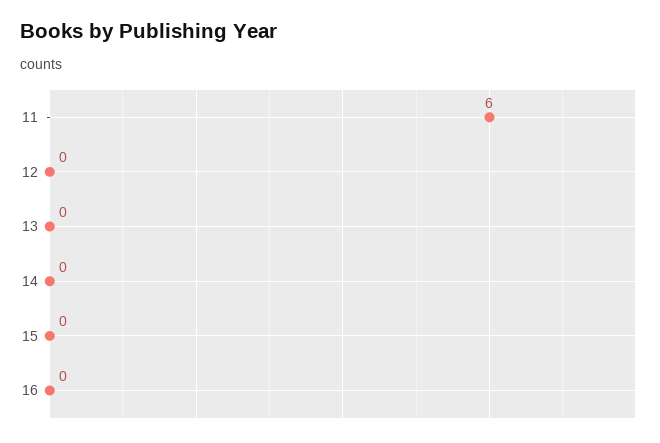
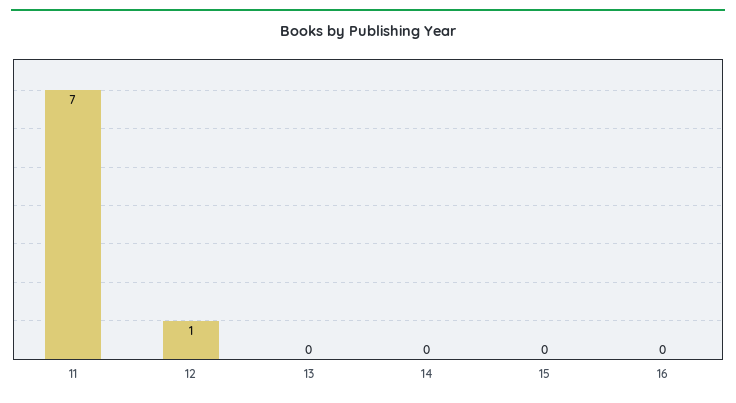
  {
-   "11": 6,
+   "11": 7,
-   "12": 0,
+   "12": 1,
    "13": 0,
    "14": 0,
    "15": 0,
    "16": 0
  }

